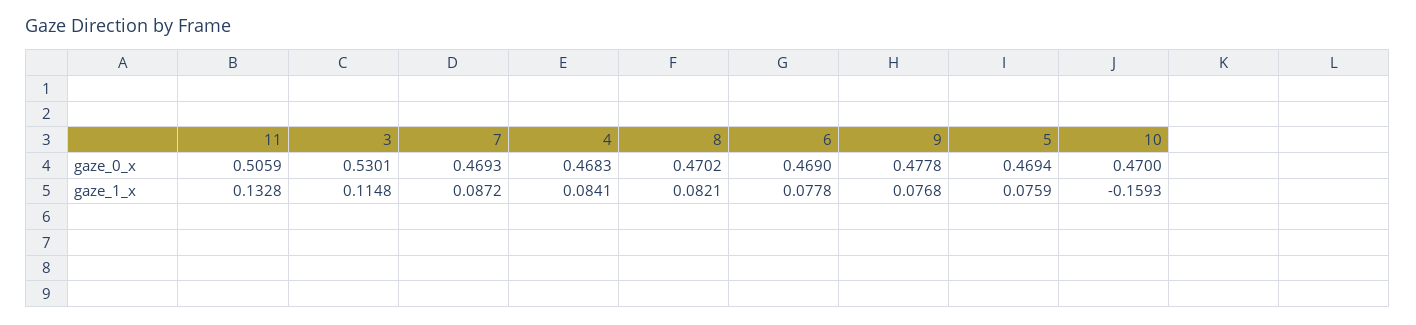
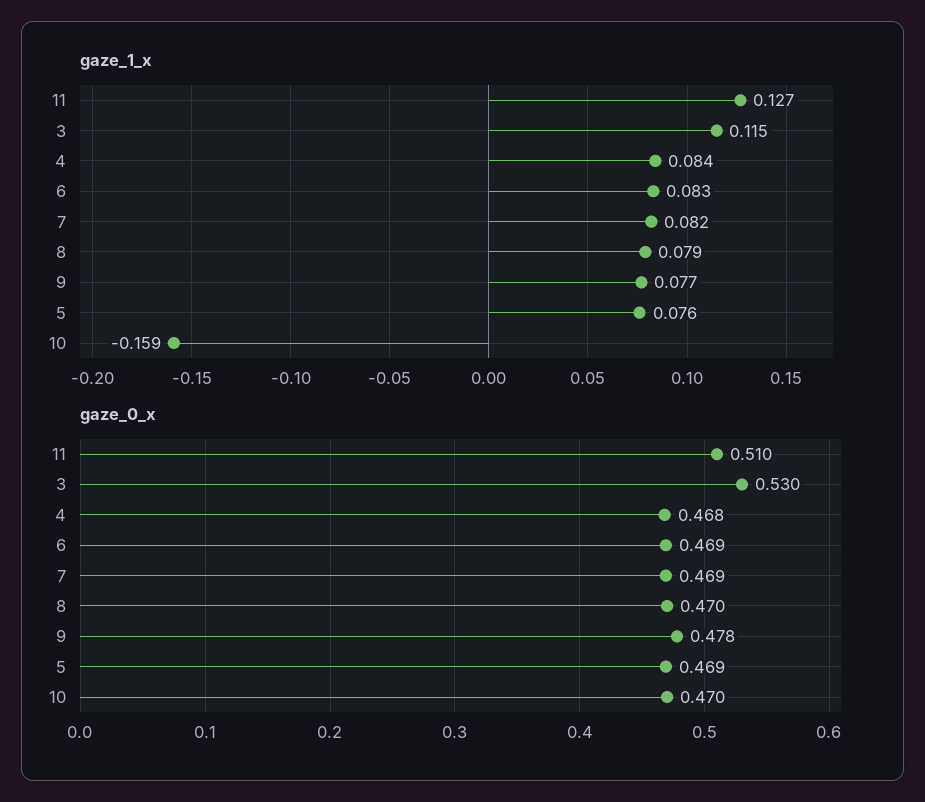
  {
    "gaze_0_x": {
-     "11": 0.5059,
+     "11": 0.51,
      "3": 0.5301,
      "7": 0.4693,
      "4": 0.4683,
      "8": 0.4702,
      "6": 0.469,
      "9": 0.4778,
      "5": 0.4694,
      "10": 0.47
    },
    "gaze_1_x": {
-     "11": 0.1328,
+     "11": 0.127,
      "3": 0.1148,
-     "7": 0.0872,
+     "7": 0.082,
      "4": 0.0841,
-     "8": 0.0821,
+     "8": 0.079,
-     "6": 0.0778,
+     "6": 0.083,
      "9": 0.0768,
      "5": 0.0759,
      "10": -0.1593
    }
  }

